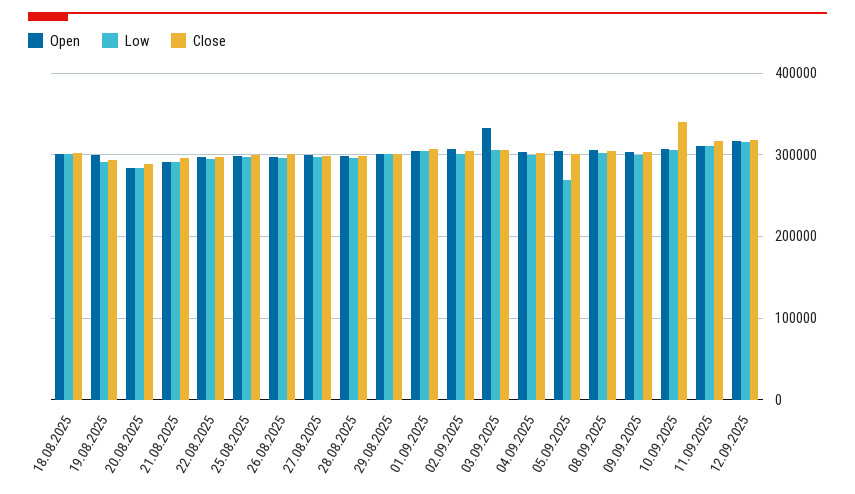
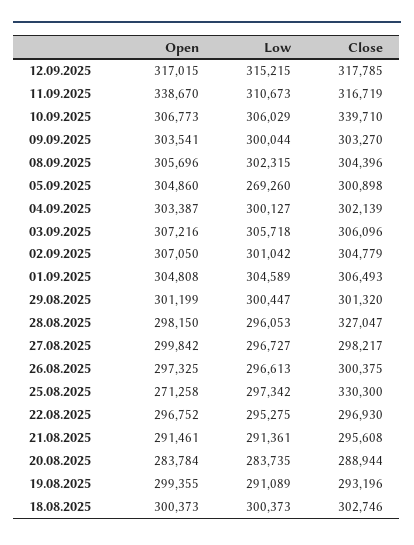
  {
    "Open": {
      "18.08.2025": 300373,
      "19.08.2025": 299355,
      "20.08.2025": 283784,
      "21.08.2025": 291461,
      "22.08.2025": 296752,
-     "25.08.2025": 300000,
+     "25.08.2025": 271258,
      "26.08.2025": 297325,
      "27.08.2025": 299842,
      "28.08.2025": 298150,
      "29.08.2025": 301199,
      "01.09.2025": 304808,
      "02.09.2025": 307050,
-     "03.09.2025": 330000,
+     "03.09.2025": 307216,
      "04.09.2025": 303387,
      "05.09.2025": 304860,
      "08.09.2025": 305696,
      "09.09.2025": 303541,
      "10.09.2025": 306773,
-     "11.09.2025": 310000,
+     "11.09.2025": 338670,
      "12.09.2025": 317015
    },
    "Low": {
      "18.08.2025": 300373,
      "19.08.2025": 291089,
      "20.08.2025": 283735,
      "21.08.2025": 291361,
      "22.08.2025": 295275,
      "25.08.2025": 297342,
      "26.08.2025": 296613,
      "27.08.2025": 296727,
      "28.08.2025": 296053,
      "29.08.2025": 300447,
      "01.09.2025": 304589,
      "02.09.2025": 301042,
      "03.09.2025": 305718,
      "04.09.2025": 300127,
      "05.09.2025": 269260,
      "08.09.2025": 302315,
      "09.09.2025": 300044,
      "10.09.2025": 306029,
      "11.09.2025": 310673,
      "12.09.2025": 315215
    },
    "Close": {
      "18.08.2025": 302746,
      "19.08.2025": 293196,
      "20.08.2025": 288944,
      "21.08.2025": 295608,
      "22.08.2025": 296930,
-     "25.08.2025": 300000,
+     "25.08.2025": 330300,
      "26.08.2025": 300375,
      "27.08.2025": 298217,
-     "28.08.2025": 300000,
+     "28.08.2025": 327047,
      "29.08.2025": 301320,
      "01.09.2025": 306493,
      "02.09.2025": 304779,
      "03.09.2025": 306096,
      "04.09.2025": 302139,
      "05.09.2025": 300898,
      "08.09.2025": 304396,
      "09.09.2025": 303270,
      "10.09.2025": 339710,
      "11.09.2025": 316719,
      "12.09.2025": 317785
    }
  }

